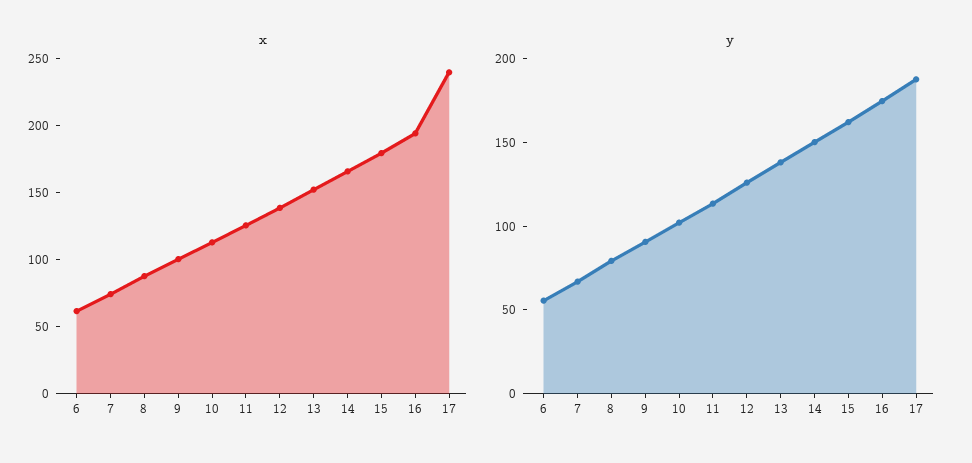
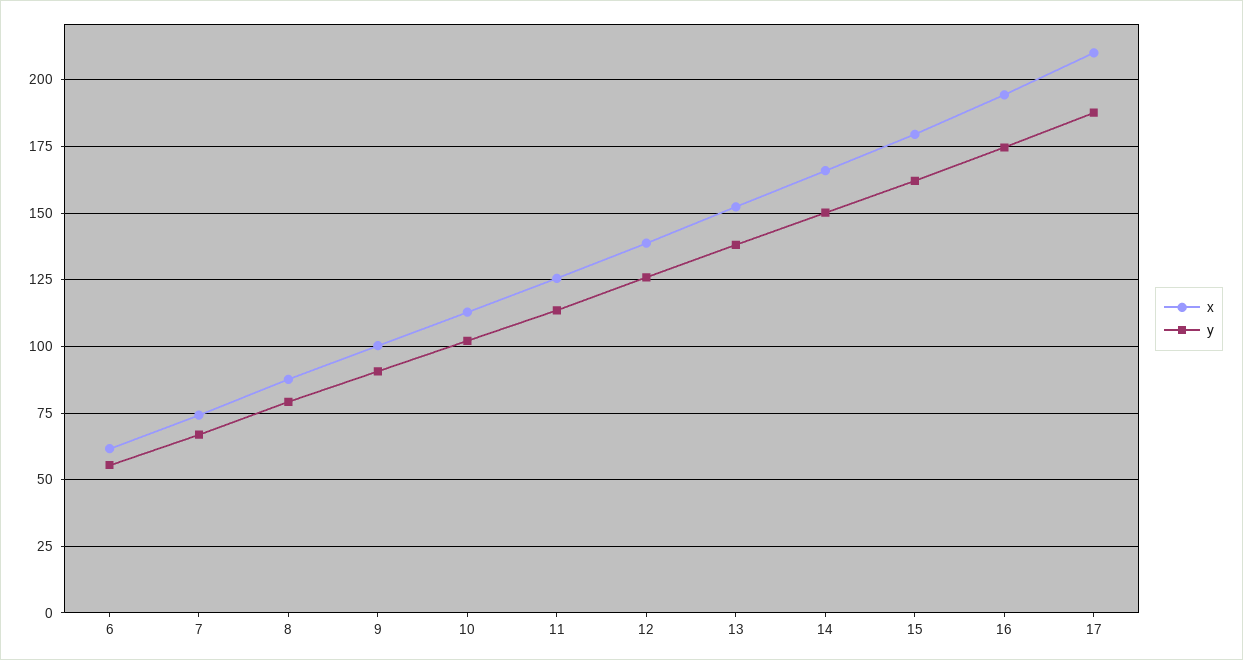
  {
    "x": {
      "6": 62.5,
      "7": 75,
      "8": 87.5,
      "9": 100,
      "10": 112.5,
      "11": 125,
      "12": 137.5,
      "13": 152.5,
      "14": 165,
      "15": 180,
      "16": 195,
-     "17": 240
+     "17": 210
    },
    "y": {
      "6": 55,
      "7": 67.5,
      "8": 80,
      "9": 90,
      "10": 102.5,
      "11": 112.5,
      "12": 125,
      "13": 137.5,
      "14": 150,
      "15": 162.5,
      "16": 175,
      "17": 187.5
    }
  }

